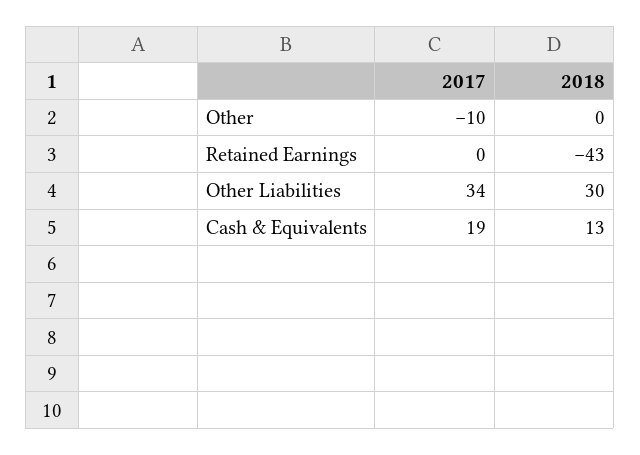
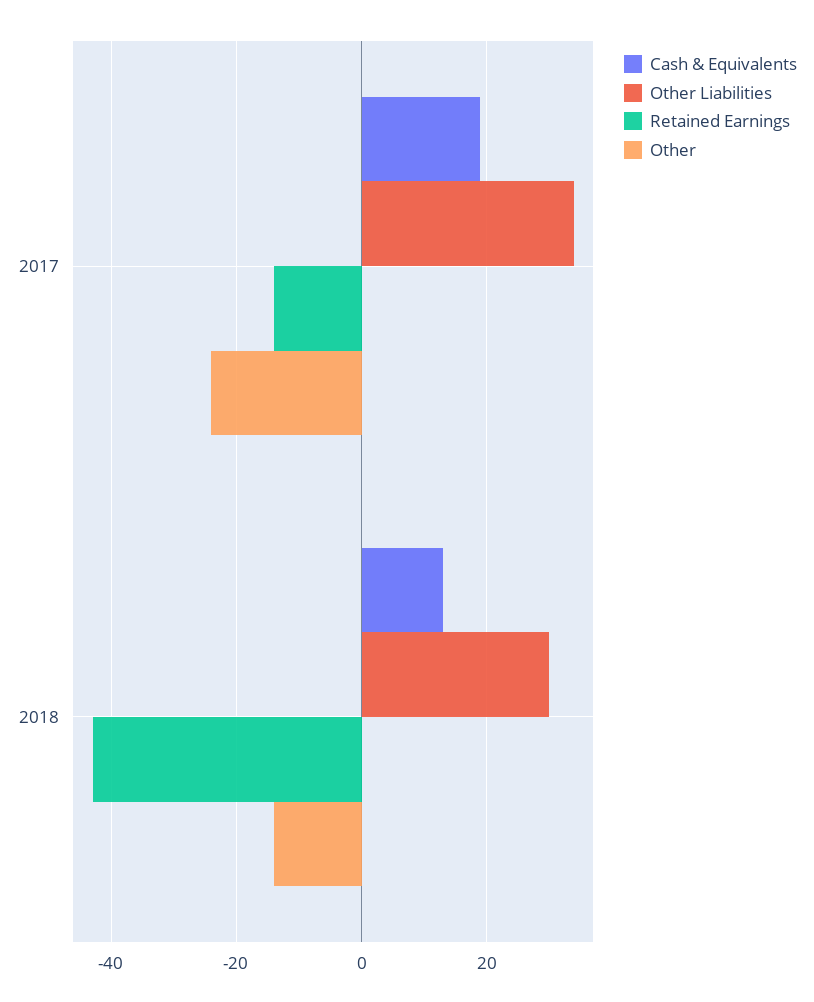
  {
    "Other": {
-     "2017": -10,
+     "2017": -25,
-     "2018": 0
+     "2018": -15
    },
    "Retained Earnings": {
-     "2017": 0,
+     "2017": -15,
      "2018": -43
    },
    "Other Liabilities": {
      "2017": 34,
      "2018": 30
    },
    "Cash & Equivalents": {
      "2017": 19,
      "2018": 13
    }
  }

